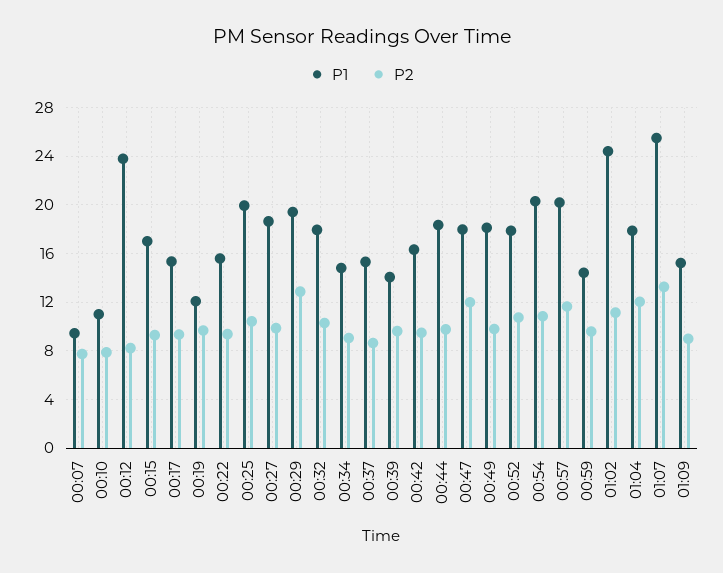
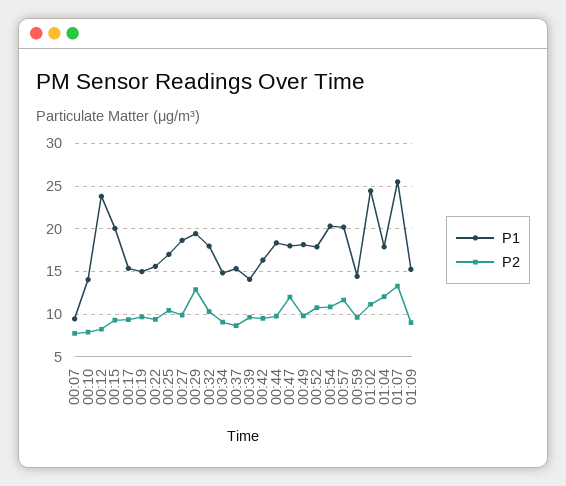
  {
    "P1": {
      "00:07": 9.5,
-     "00:10": 11,
+     "00:10": 14,
      "00:12": 24,
-     "00:15": 17,
+     "00:15": 20,
      "00:17": 15.5,
-     "00:19": 12,
+     "00:19": 15,
      "00:22": 15.5,
-     "00:25": 20,
+     "00:25": 17,
      "00:27": 18.5,
      "00:29": 19.5,
      "00:32": 18,
      "00:34": 15,
      "00:37": 15.5,
      "00:39": 14,
      "00:42": 16.5,
      "00:44": 18.5,
      "00:47": 18,
      "00:49": 18,
      "00:52": 18,
      "00:54": 20.5,
      "00:57": 20,
      "00:59": 14.5,
      "01:02": 24.5,
      "01:04": 18,
      "01:07": 25.5,
      "01:09": 15
    },
    "P2": {
      "00:07": 8,
      "00:10": 8,
      "00:12": 8,
      "00:15": 9.5,
      "00:17": 9.5,
      "00:19": 9.5,
      "00:22": 9.5,
      "00:25": 10.5,
      "00:27": 10,
      "00:29": 13,
      "00:32": 10.5,
      "00:34": 9,
      "00:37": 8.5,
      "00:39": 9.5,
      "00:42": 9.5,
      "00:44": 10,
      "00:47": 12,
      "00:49": 10,
      "00:52": 11,
      "00:54": 11,
      "00:57": 11.5,
      "00:59": 9.5,
      "01:02": 11,
      "01:04": 12,
      "01:07": 13.5,
      "01:09": 9
    }
  }

